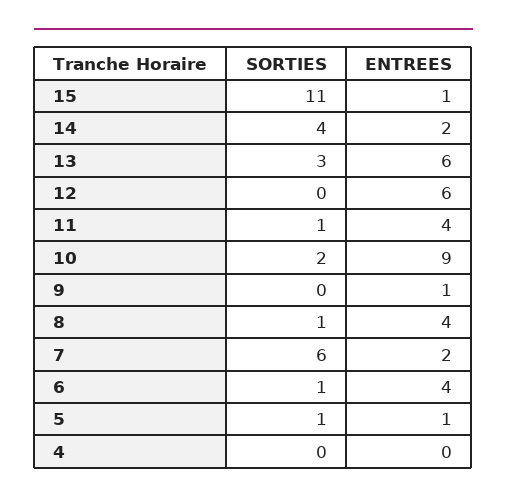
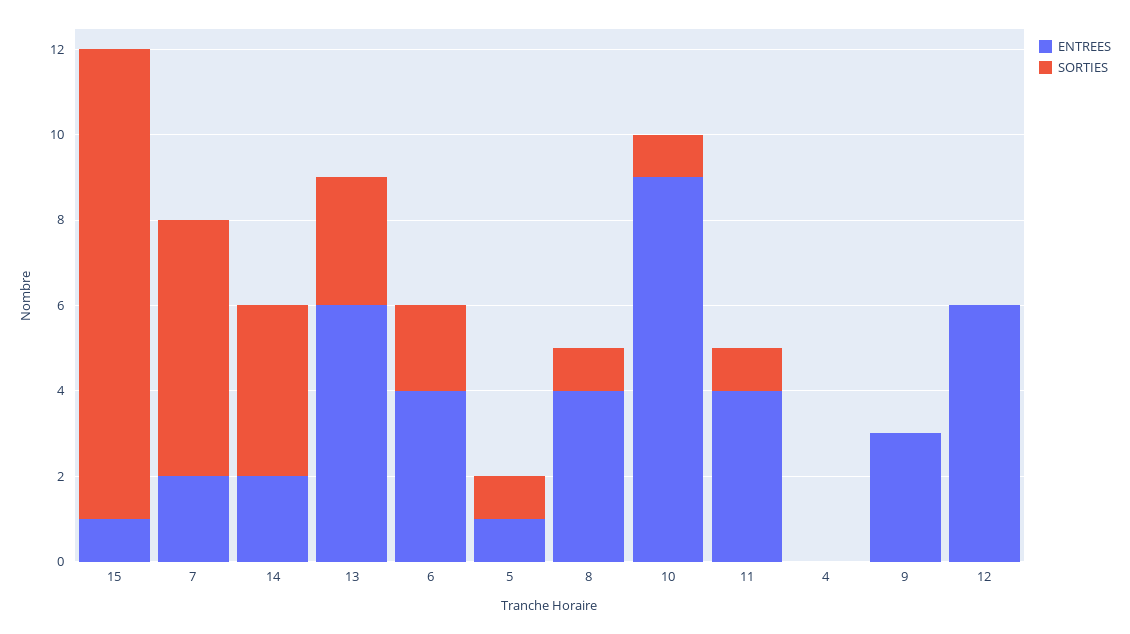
  {
    "SORTIES": {
      "15": 11,
      "14": 4,
      "13": 3,
      "12": 0,
      "11": 1,
-     "10": 2,
+     "10": 1,
      "9": 0,
      "8": 1,
      "7": 6,
-     "6": 1,
+     "6": 2,
      "5": 1,
      "4": 0
    },
    "ENTREES": {
      "15": 1,
      "14": 2,
      "13": 6,
      "12": 6,
      "11": 4,
      "10": 9,
-     "9": 1,
+     "9": 3,
      "8": 4,
      "7": 2,
      "6": 4,
      "5": 1,
      "4": 0
    }
  }

